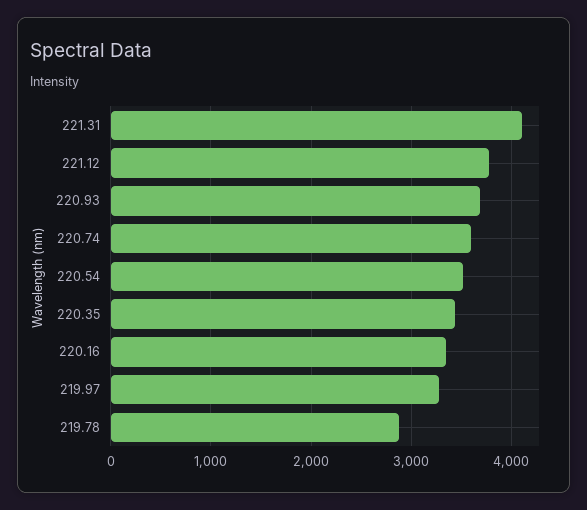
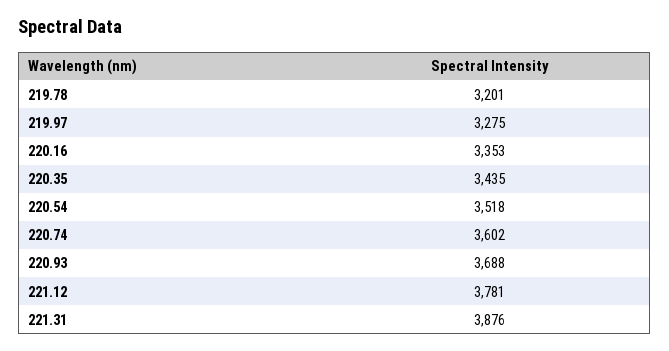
  {
-   "221.31": 4100,
+   "221.31": 3876,
    "221.12": 3781,
    "220.93": 3688,
    "220.74": 3602,
    "220.54": 3518,
    "220.35": 3435,
    "220.16": 3353,
    "219.97": 3275,
-   "219.78": 2900
+   "219.78": 3201
  }

